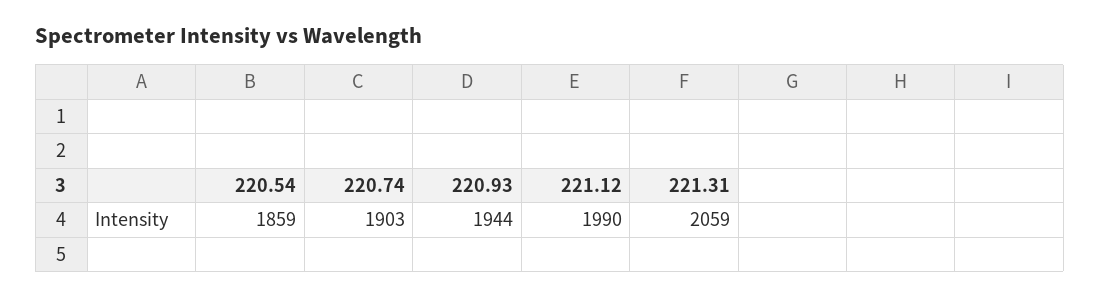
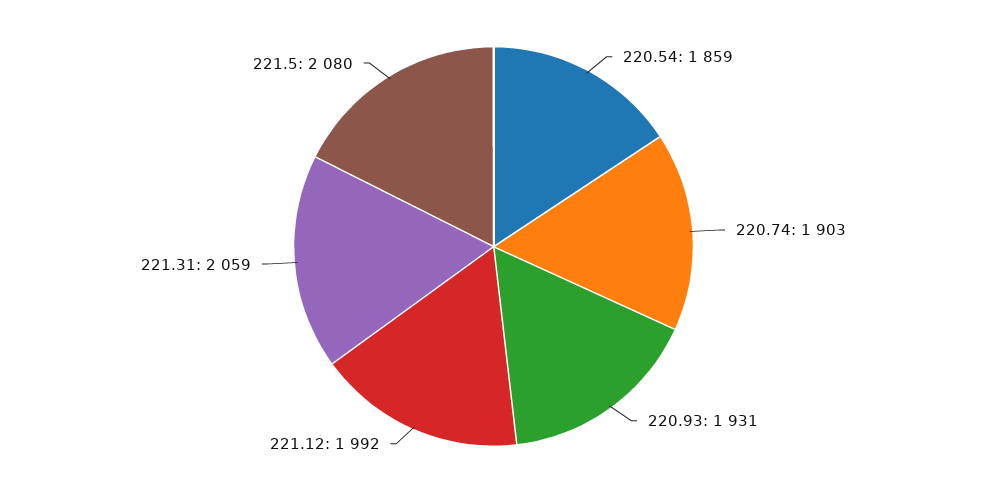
  {
    "220.54": 1859,
    "220.74": 1903,
-   "220.93": 1944,
+   "220.93": 1931,
-   "221.12": 1990,
+   "221.12": 1992,
-   "221.31": 2059
+   "221.31": 2059,
+   "221.5": 2080
  }

